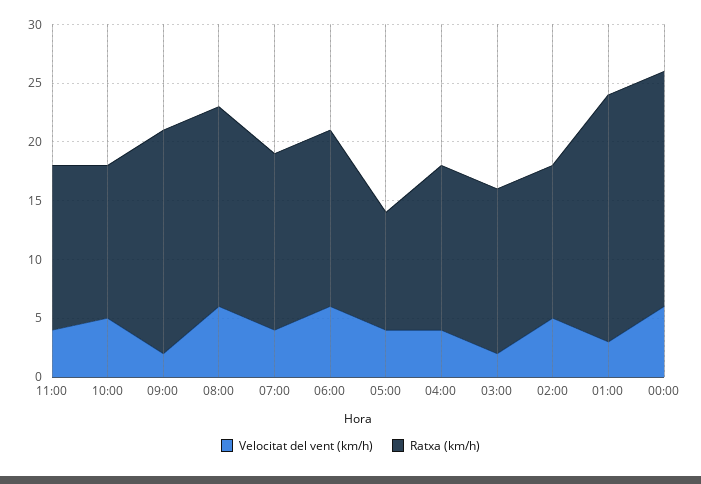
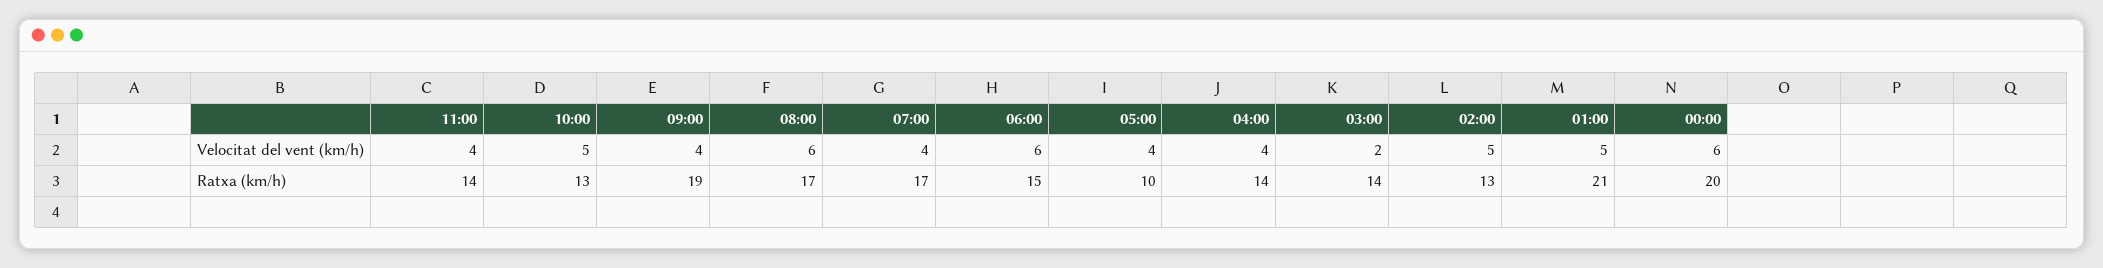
  {
    "Velocitat del vent (km/h)": {
      "11:00": 4,
      "10:00": 5,
-     "09:00": 2,
+     "09:00": 4,
      "08:00": 6,
      "07:00": 4,
      "06:00": 6,
      "05:00": 4,
      "04:00": 4,
      "03:00": 2,
      "02:00": 5,
-     "01:00": 3,
+     "01:00": 5,
      "00:00": 6
    },
    "Ratxa (km/h)": {
      "11:00": 14,
      "10:00": 13,
      "09:00": 19,
      "08:00": 17,
-     "07:00": 15,
+     "07:00": 17,
      "06:00": 15,
      "05:00": 10,
      "04:00": 14,
      "03:00": 14,
      "02:00": 13,
      "01:00": 21,
      "00:00": 20
    }
  }

